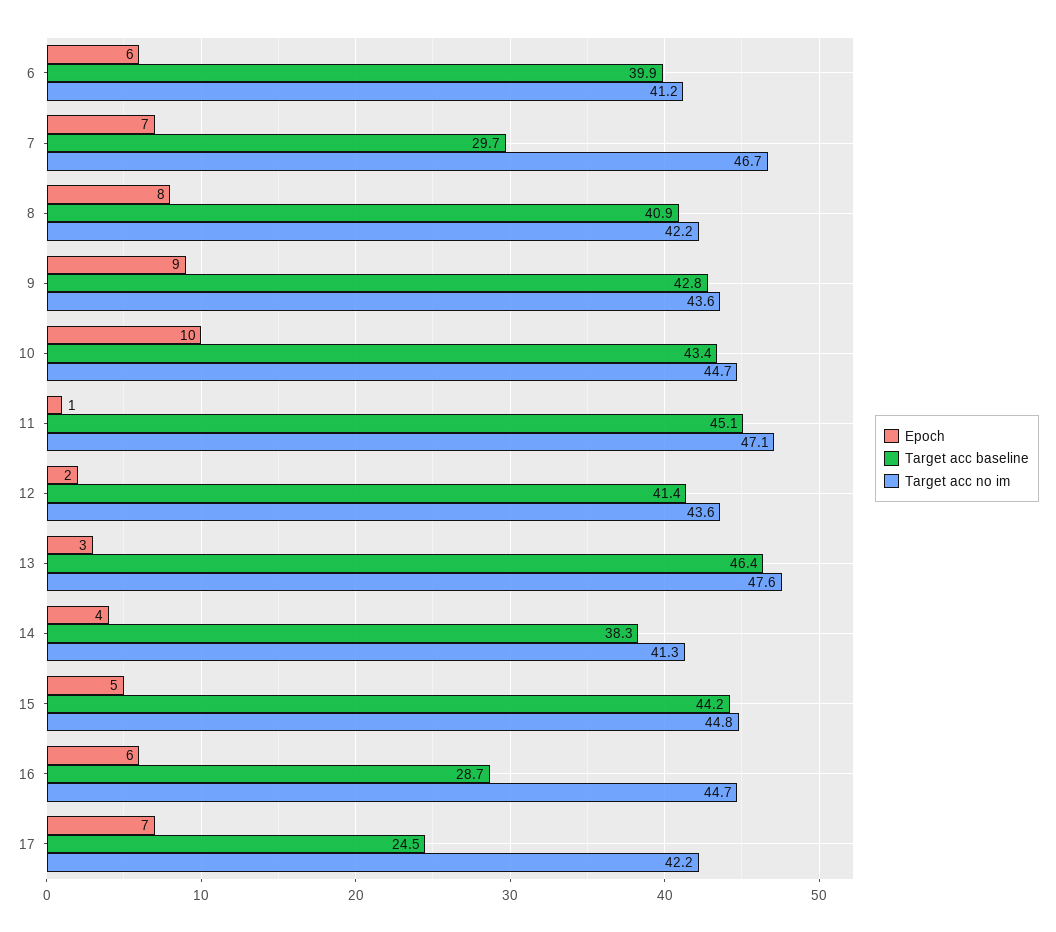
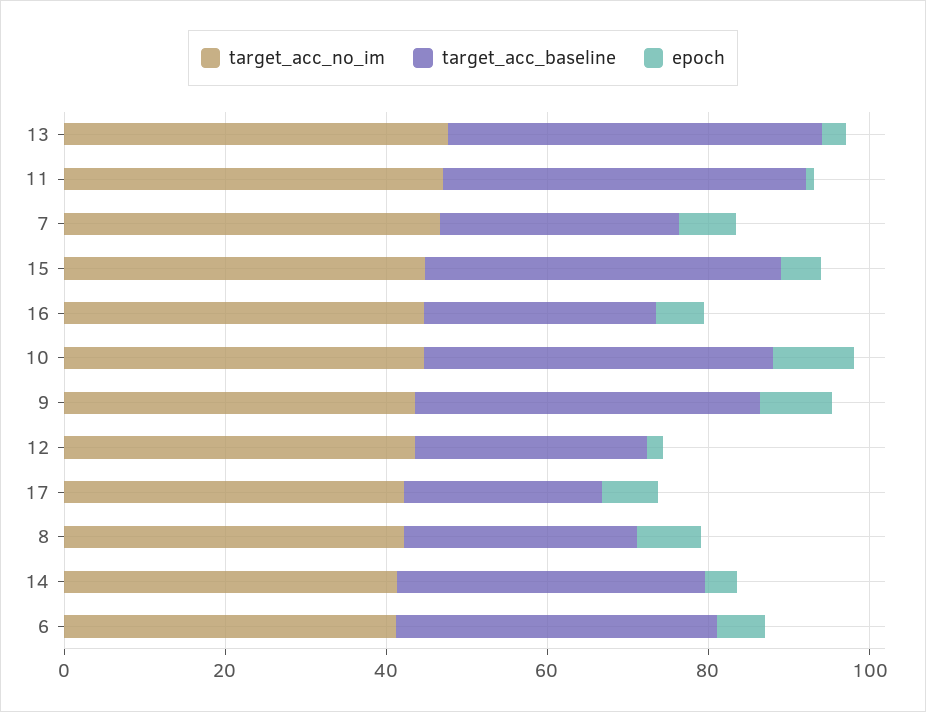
  {
    "Epoch": {
      "6": 6,
      "7": 7,
      "8": 8,
      "9": 9,
      "10": 10,
      "11": 1,
      "12": 2,
      "13": 3,
      "14": 4,
      "15": 5,
      "16": 6,
      "17": 7
    },
    "Target acc baseline": {
      "6": 39.9,
      "7": 29.7,
-     "8": 40.9,
+     "8": 30,
      "9": 42.8,
      "10": 43.4,
      "11": 45.1,
-     "12": 41.4,
+     "12": 30,
      "13": 46.4,
      "14": 38.3,
      "15": 44.2,
      "16": 28.7,
      "17": 24.5
    },
    "Target acc no im": {
      "6": 41.2,
      "7": 46.7,
      "8": 42.2,
      "9": 43.6,
      "10": 44.7,
      "11": 47.1,
      "12": 43.6,
      "13": 47.6,
      "14": 41.3,
      "15": 44.8,
      "16": 44.7,
      "17": 42.2
    }
  }

